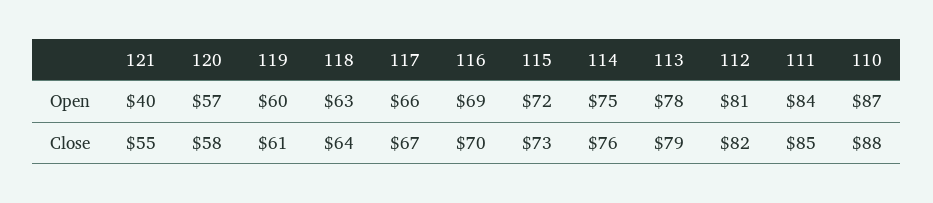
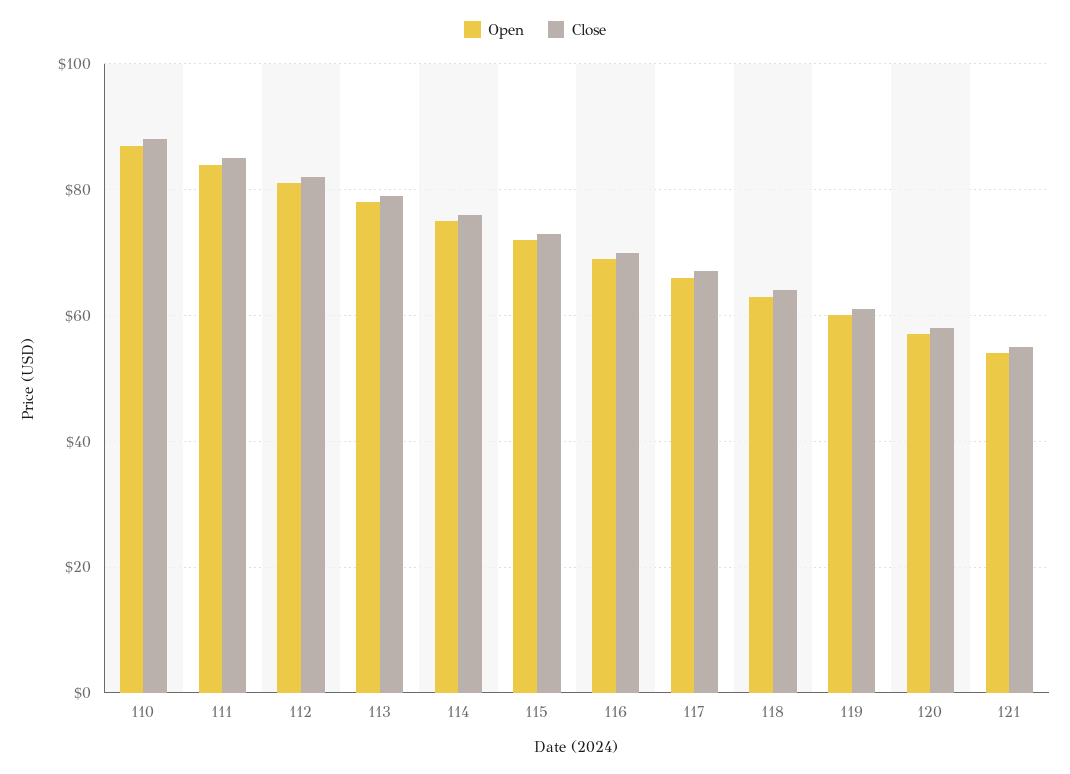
  {
    "Open": {
-     "121": 40,
+     "121": 55,
      "120": 57,
      "119": 60,
      "118": 63,
      "117": 66,
      "116": 69,
      "115": 72,
      "114": 75,
      "113": 78,
      "112": 81,
      "111": 84,
      "110": 87
    },
    "Close": {
      "121": 55,
      "120": 58,
      "119": 61,
      "118": 64,
      "117": 67,
      "116": 70,
      "115": 73,
      "114": 76,
      "113": 79,
      "112": 82,
      "111": 85,
      "110": 88
    }
  }

